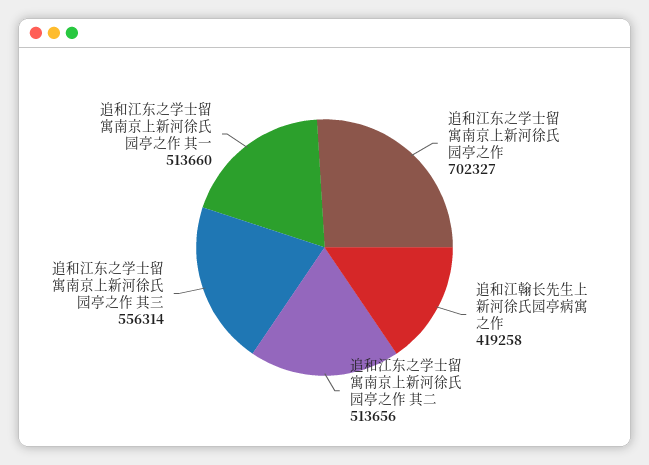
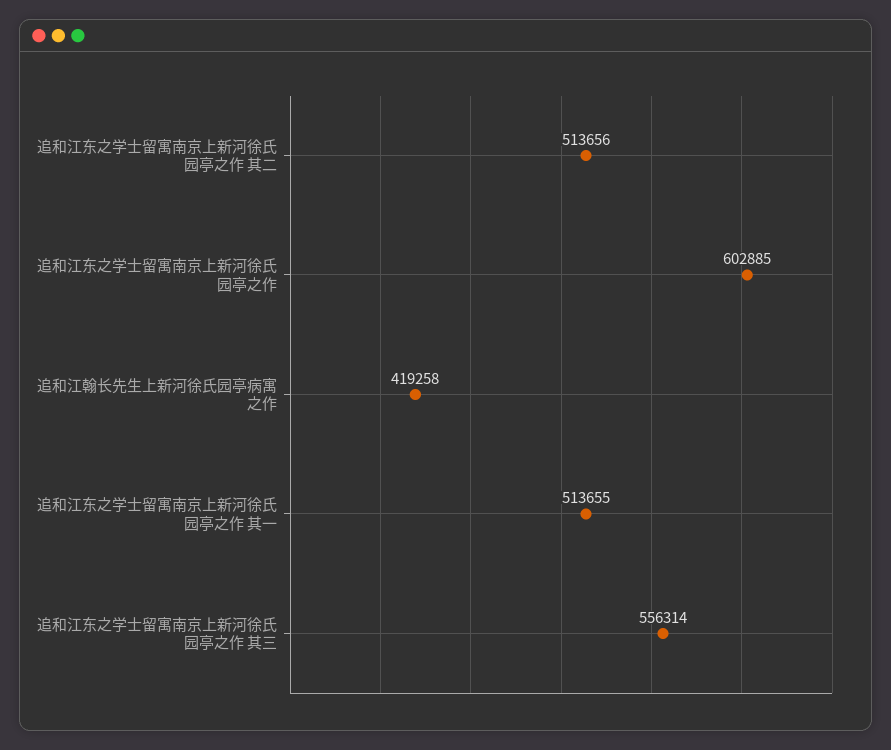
  {
-   "追和江东之学士留寓南京上新河徐氏园亭之作": 702327,
+   "追和江东之学士留寓南京上新河徐氏园亭之作": 602885,
    "追和江翰长先生上新河徐氏园亭病寓之作": 419258,
    "追和江东之学士留寓南京上新河徐氏园亭之作 其二": 513656,
    "追和江东之学士留寓南京上新河徐氏园亭之作 其三": 556314,
-   "追和江东之学士留寓南京上新河徐氏园亭之作 其一": 513660
+   "追和江东之学士留寓南京上新河徐氏园亭之作 其一": 513655
  }

